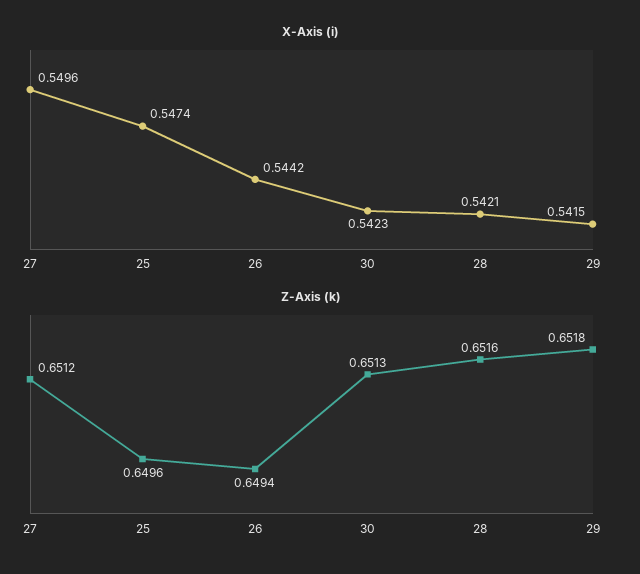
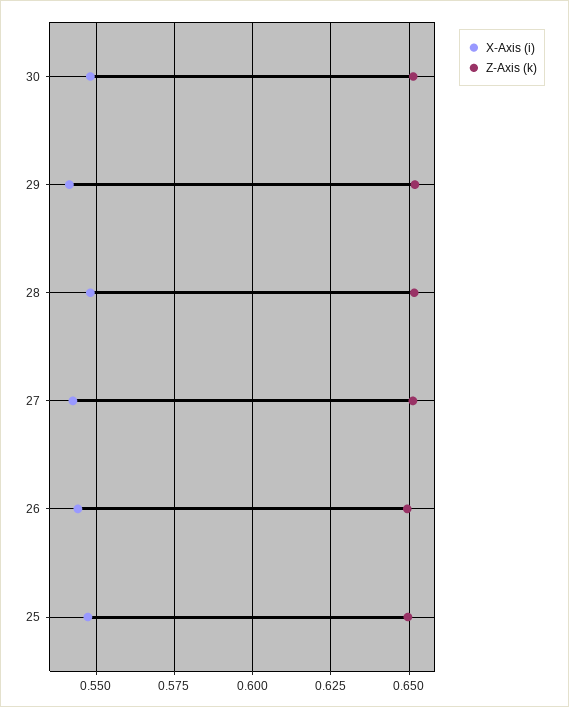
  {
    "X-Axis (i)": {
-     "27": 0.5496,
+     "27": 0.5425,
      "25": 0.5474,
      "26": 0.5442,
-     "30": 0.5423,
+     "30": 0.5475,
-     "28": 0.5421,
+     "28": 0.5475,
      "29": 0.5415
    },
    "Z-Axis (k)": {
      "27": 0.6512,
      "25": 0.6496,
      "26": 0.6494,
      "30": 0.6513,
      "28": 0.6516,
      "29": 0.6518
    }
  }

